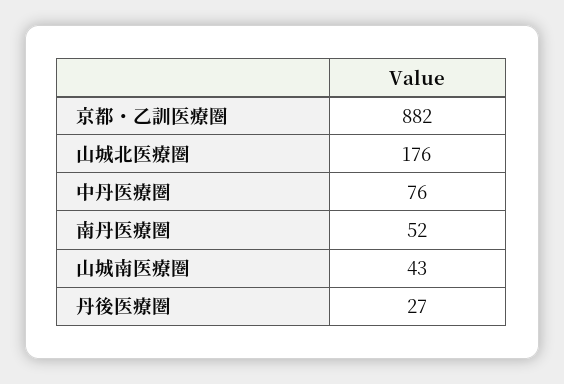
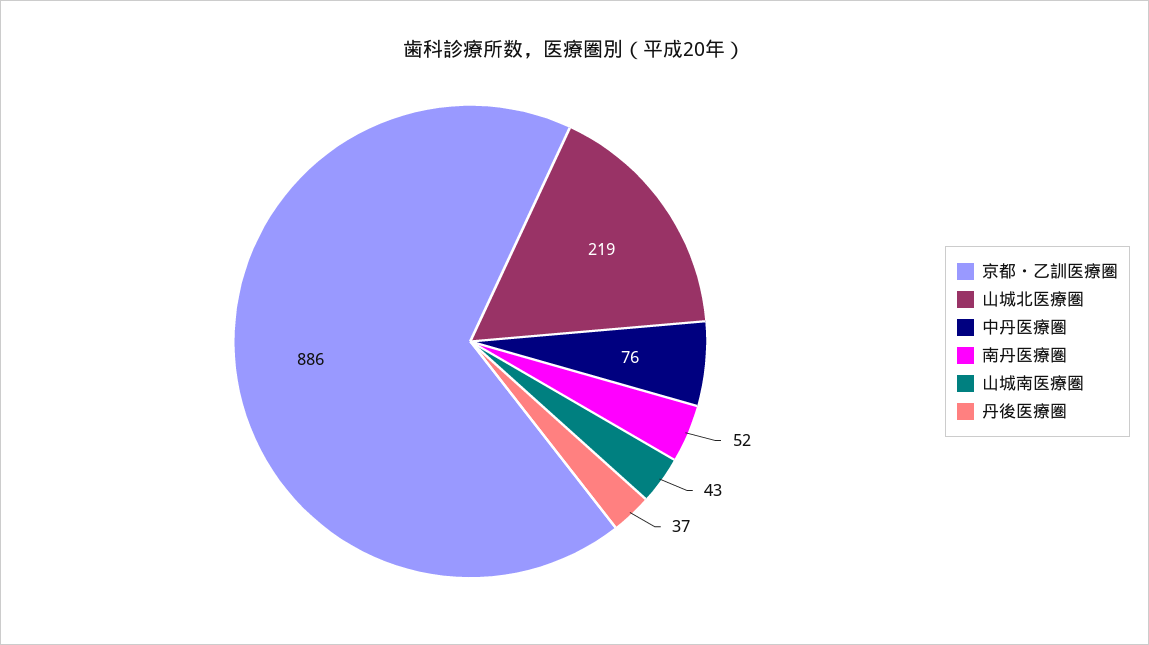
  {
-   "京都・乙訓医療圏": 882,
+   "京都・乙訓医療圏": 886,
-   "山城北医療圏": 176,
+   "山城北医療圏": 219,
    "中丹医療圏": 76,
    "南丹医療圏": 52,
    "山城南医療圏": 43,
-   "丹後医療圏": 27
+   "丹後医療圏": 37
  }

